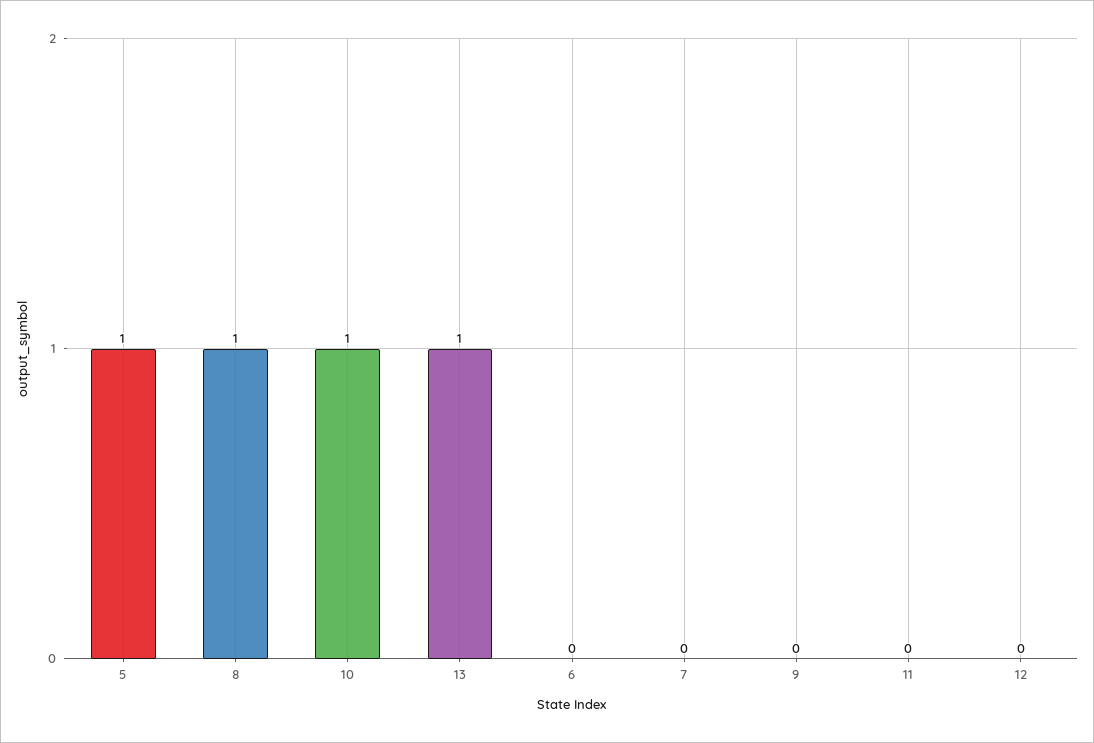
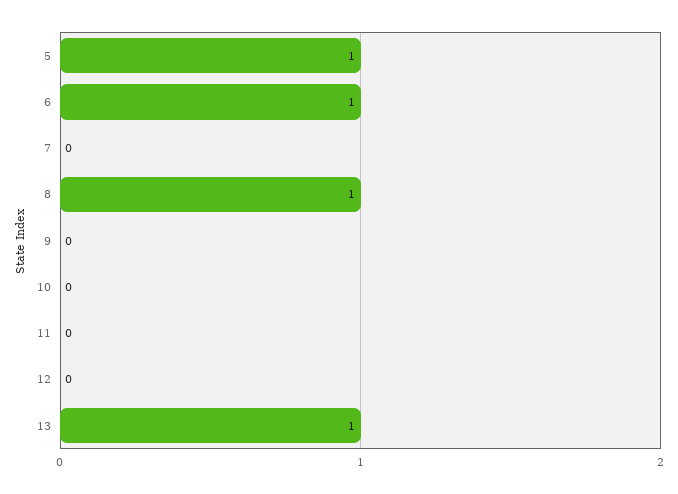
  {
    "5": 1,
    "8": 1,
-   "10": 1,
+   "10": 0,
    "13": 1,
-   "6": 0,
+   "6": 1,
    "7": 0,
    "9": 0,
    "11": 0,
    "12": 0
  }

